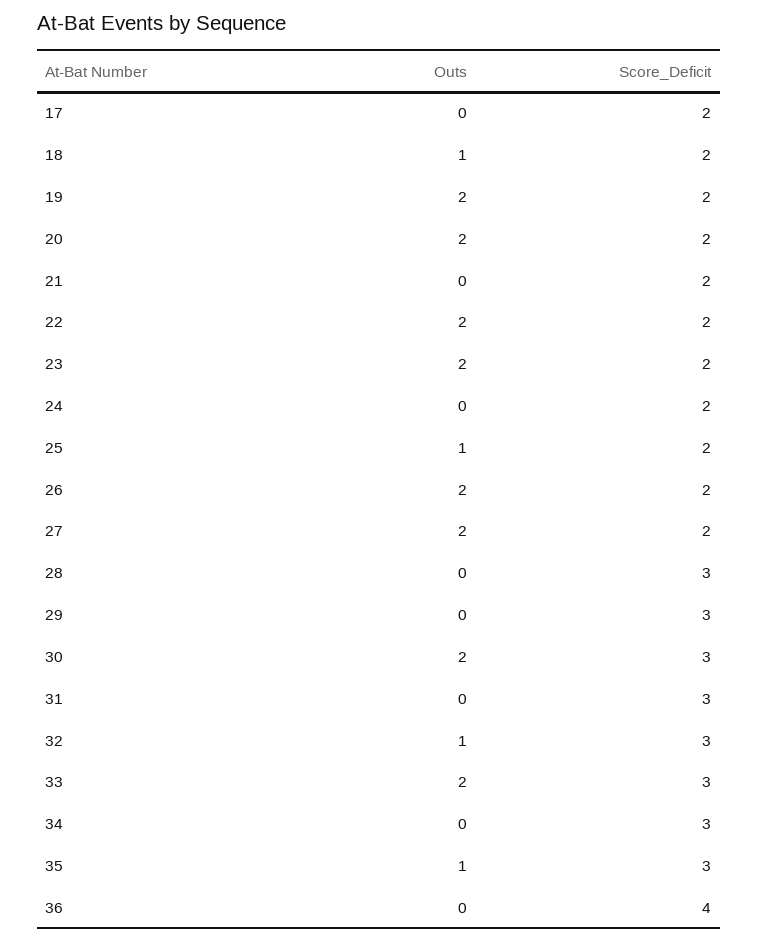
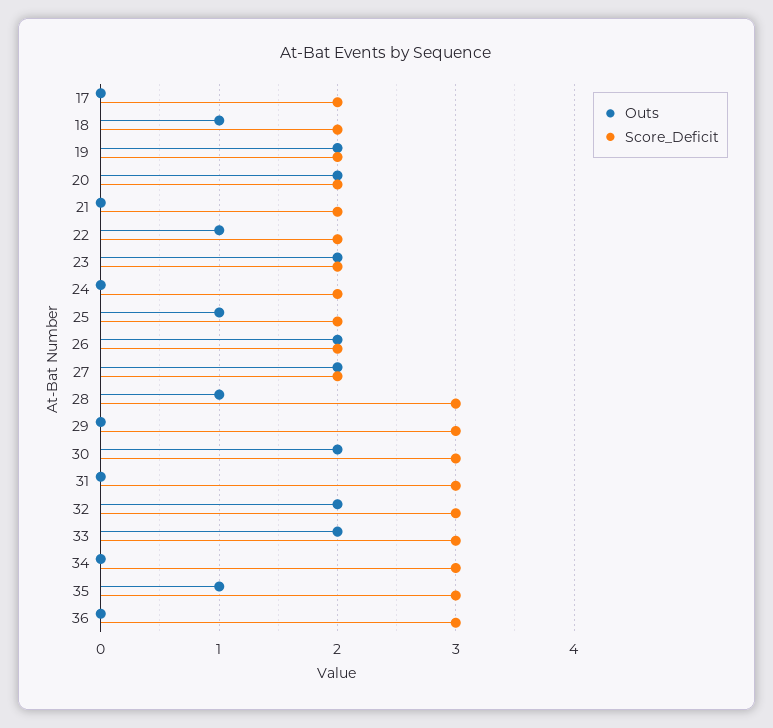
  {
    "Outs": {
      "17": 0,
      "18": 1,
      "19": 2,
      "20": 2,
      "21": 0,
-     "22": 2,
+     "22": 1,
      "23": 2,
      "24": 0,
      "25": 1,
      "26": 2,
      "27": 2,
-     "28": 0,
+     "28": 1,
      "29": 0,
      "30": 2,
      "31": 0,
-     "32": 1,
+     "32": 2,
      "33": 2,
      "34": 0,
      "35": 1,
      "36": 0
    },
    "Score_Deficit": {
      "17": 2,
      "18": 2,
      "19": 2,
      "20": 2,
      "21": 2,
      "22": 2,
      "23": 2,
      "24": 2,
      "25": 2,
      "26": 2,
      "27": 2,
      "28": 3,
      "29": 3,
      "30": 3,
      "31": 3,
      "32": 3,
      "33": 3,
      "34": 3,
      "35": 3,
-     "36": 4
+     "36": 3
    }
  }

